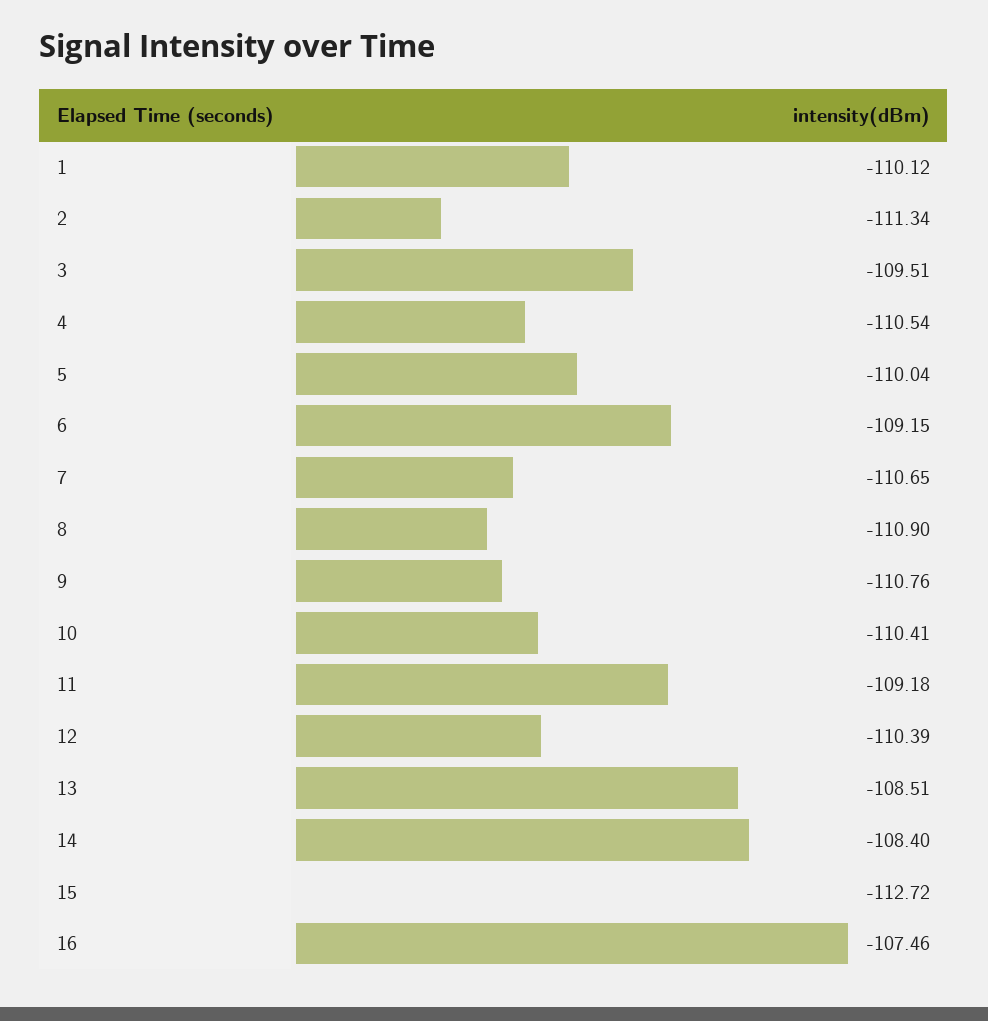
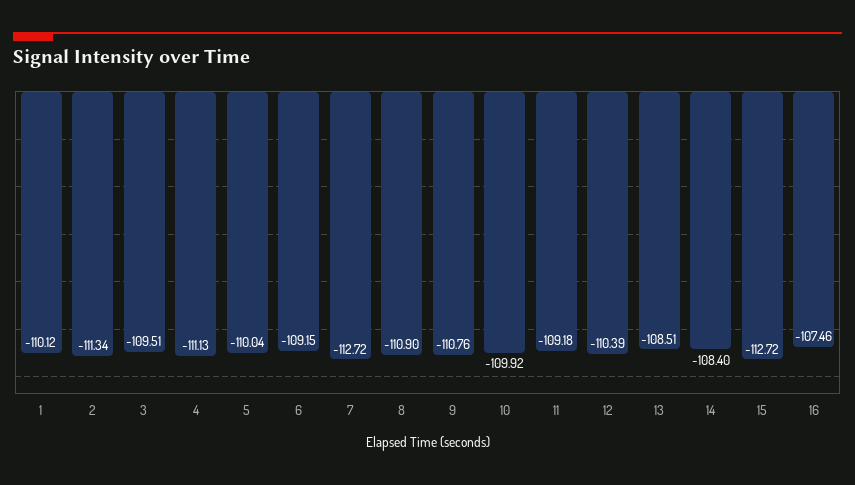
  {
    "1": -110.12,
    "2": -111.34,
    "3": -109.51,
-   "4": -110.54,
+   "4": -111.13,
    "5": -110.04,
    "6": -109.15,
-   "7": -110.65,
+   "7": -112.72,
    "8": -110.9,
    "9": -110.76,
-   "10": -110.41,
+   "10": -109.92,
    "11": -109.18,
    "12": -110.39,
    "13": -108.51,
    "14": -108.4,
    "15": -112.72,
    "16": -107.46
  }

